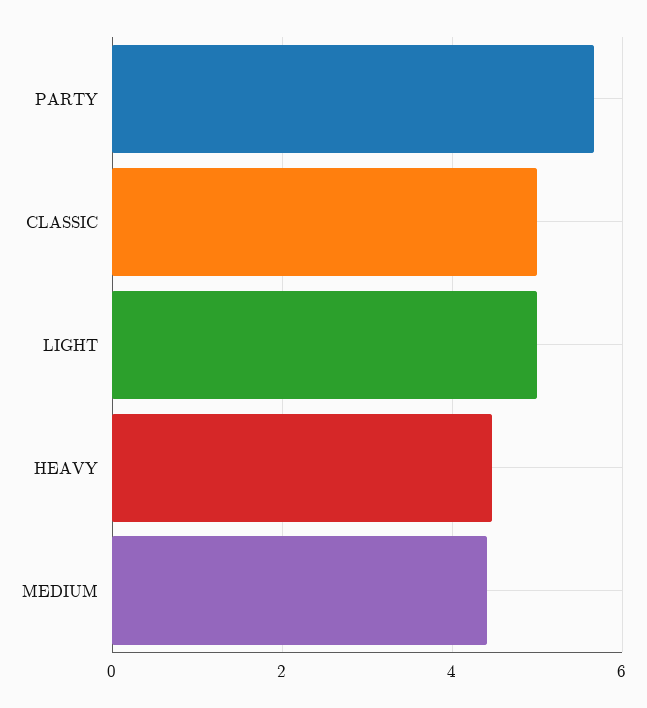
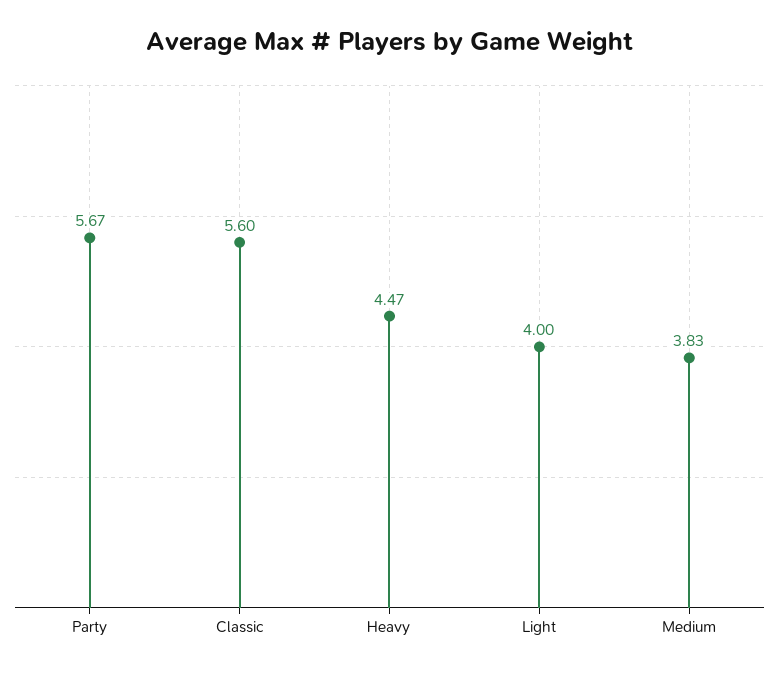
  {
    "PARTY": 5.67,
-   "CLASSIC": 5,
+   "CLASSIC": 5.6,
-   "LIGHT": 5,
+   "LIGHT": 4,
    "HEAVY": 4.47,
-   "MEDIUM": 4.4
+   "MEDIUM": 3.83
  }

